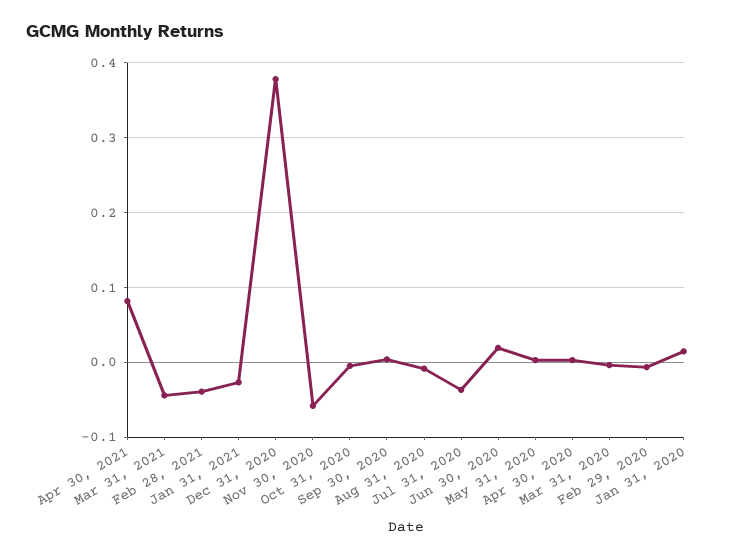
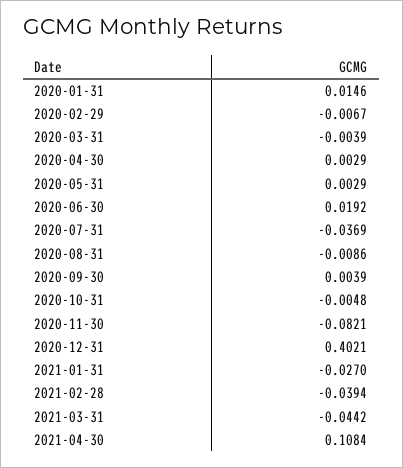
  {
-   "Apr 30, 2021": 0.08,
+   "Apr 30, 2021": 0.1084,
    "Mar 31, 2021": -0.0442,
    "Feb 28, 2021": -0.0394,
    "Jan 31, 2021": -0.027,
-   "Dec 31, 2020": 0.38,
+   "Dec 31, 2020": 0.4021,
-   "Nov 30, 2020": -0.06,
+   "Nov 30, 2020": -0.0821,
    "Oct 31, 2020": -0.0048,
    "Sep 30, 2020": 0.0039,
    "Aug 31, 2020": -0.0086,
    "Jul 31, 2020": -0.0369,
    "Jun 30, 2020": 0.0192,
    "May 31, 2020": 0.0029,
    "Apr 30, 2020": 0.0029,
    "Mar 31, 2020": -0.0039,
    "Feb 29, 2020": -0.0067,
    "Jan 31, 2020": 0.0146
  }

